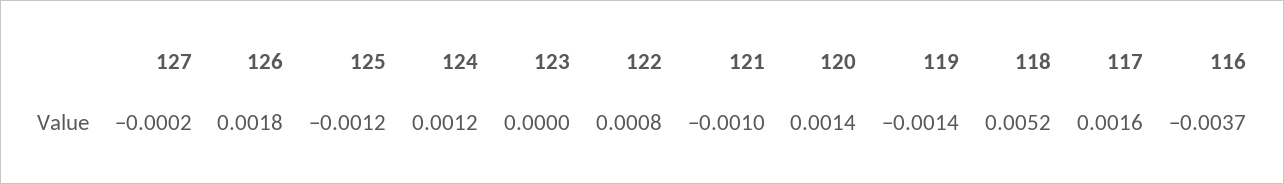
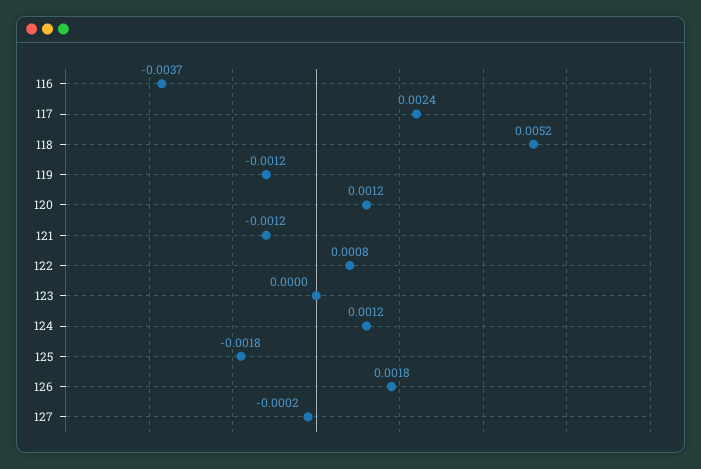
  {
    "127": -0.0002,
    "126": 0.0018,
-   "125": -0.0012,
+   "125": -0.0018,
    "124": 0.0012,
    "123": 0,
    "122": 0.0008,
-   "121": -0.001,
+   "121": -0.0012,
-   "120": 0.0014,
+   "120": 0.0012,
-   "119": -0.0014,
+   "119": -0.0012,
    "118": 0.0052,
-   "117": 0.0016,
+   "117": 0.0024,
    "116": -0.0037
  }

